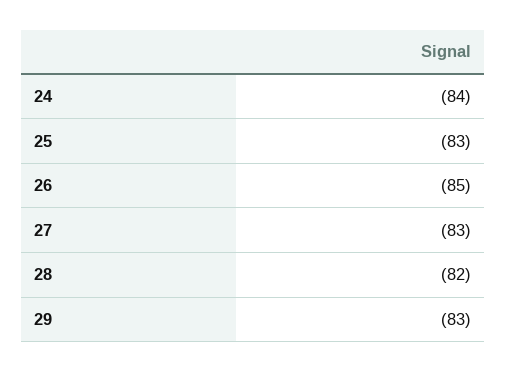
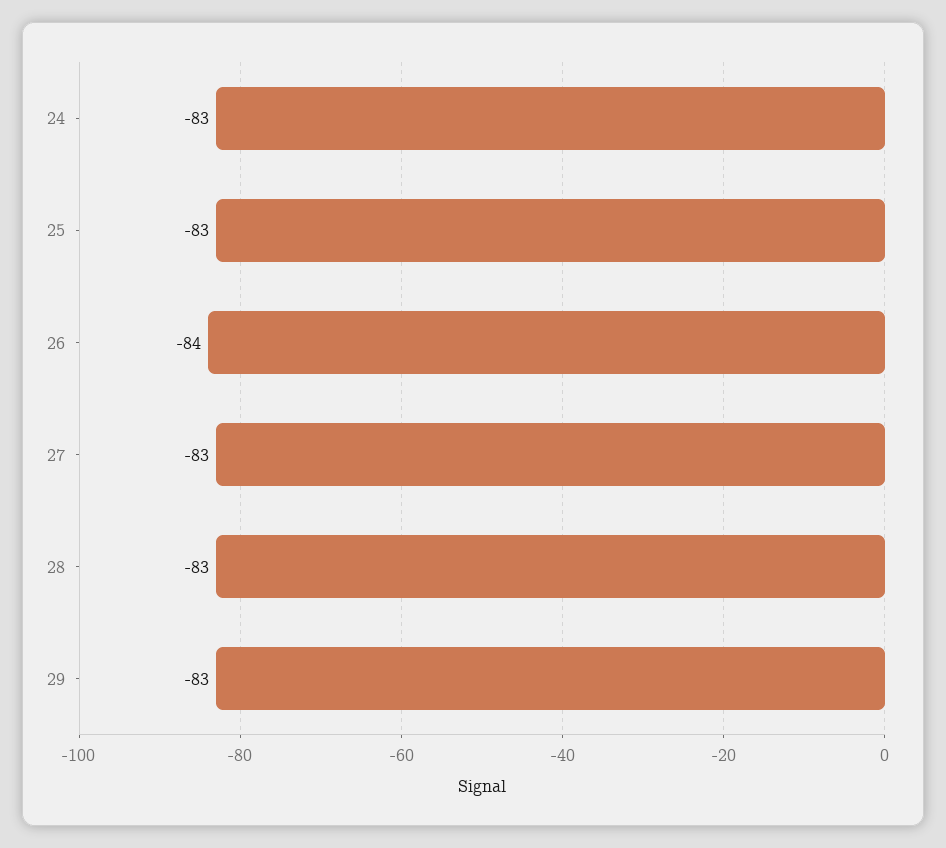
  {
-   "24": -84,
+   "24": -83,
    "25": -83,
-   "26": -85,
+   "26": -84,
    "27": -83,
-   "28": -82,
+   "28": -83,
    "29": -83
  }

